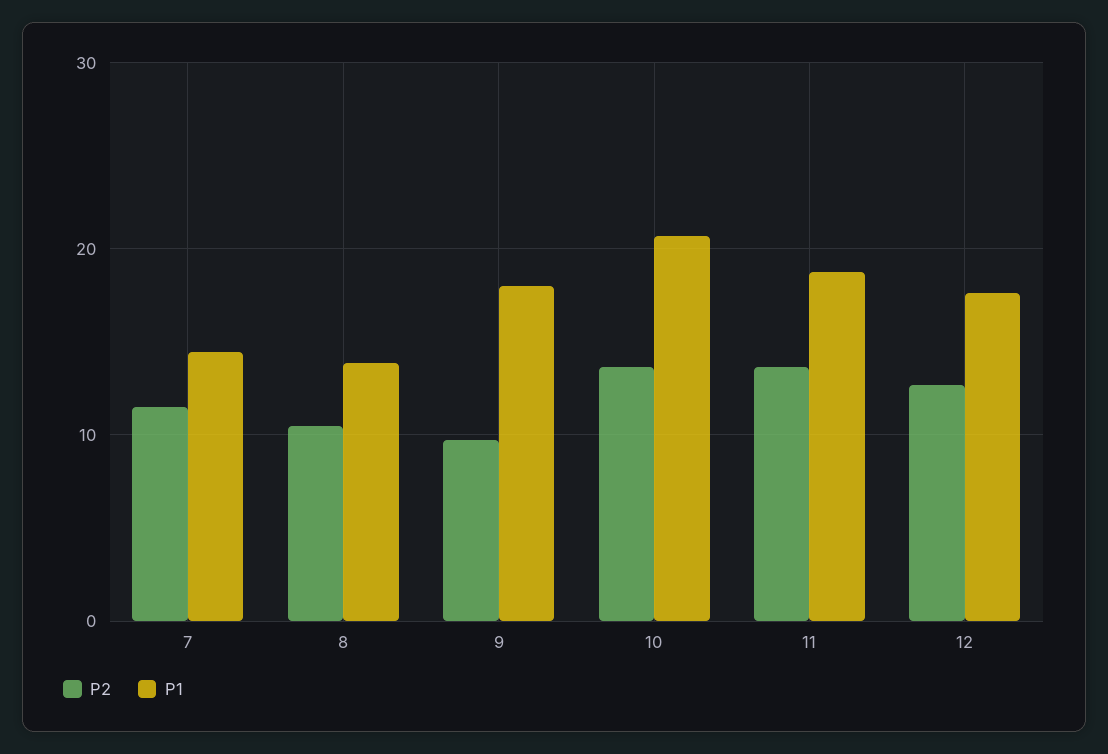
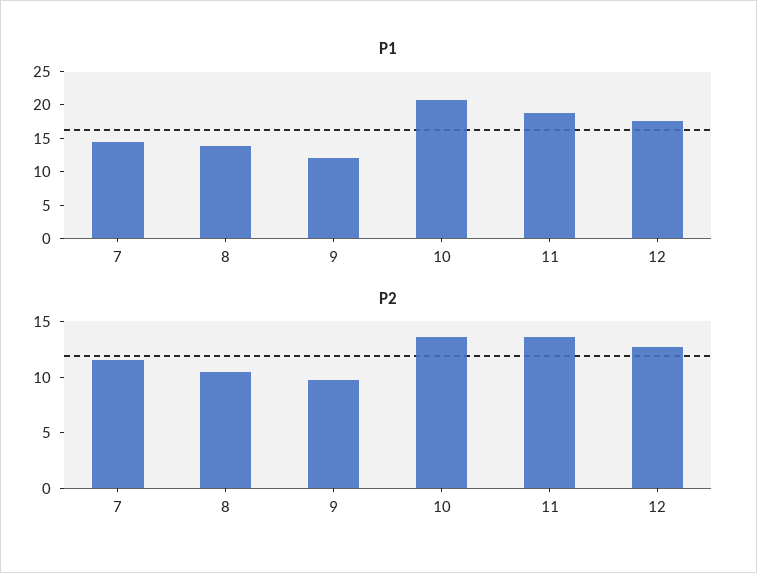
  {
    "P2": {
      "7": 12,
      "8": 10,
      "9": 10,
      "10": 14,
      "11": 14,
      "12": 13
    },
    "P1": {
      "7": 14,
      "8": 14,
-     "9": 18,
+     "9": 12.5,
      "10": 21,
      "11": 19,
      "12": 18
    }
  }

